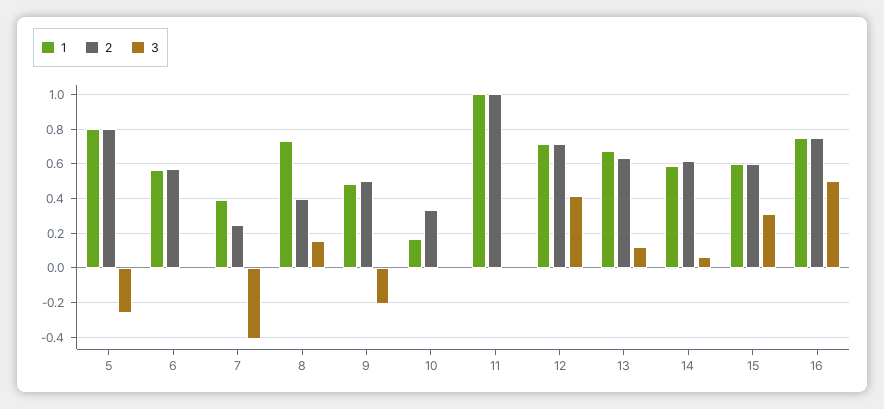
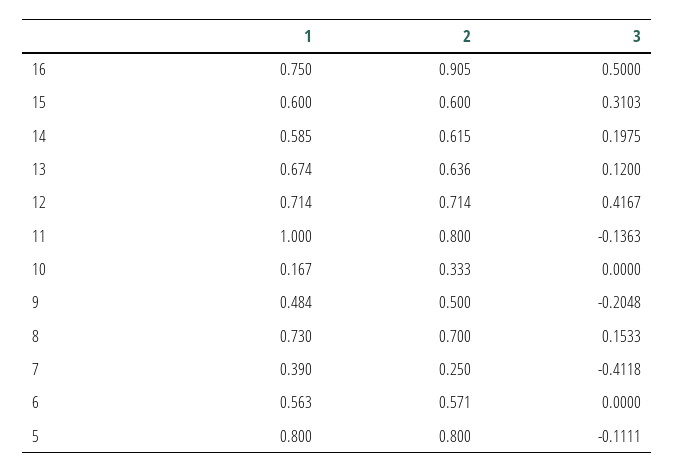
  {
    "1": {
      "5": 0.8,
      "6": 0.563,
      "7": 0.39,
      "8": 0.73,
      "9": 0.484,
      "10": 0.167,
      "11": 1,
      "12": 0.714,
      "13": 0.674,
      "14": 0.585,
      "15": 0.6,
      "16": 0.75
    },
    "2": {
      "5": 0.8,
      "6": 0.571,
      "7": 0.25,
-     "8": 0.4,
+     "8": 0.7,
      "9": 0.5,
      "10": 0.333,
-     "11": 1,
+     "11": 0.8,
      "12": 0.714,
      "13": 0.636,
      "14": 0.615,
      "15": 0.6,
-     "16": 0.75
+     "16": 0.905
    },
    "3": {
-     "5": -0.25,
+     "5": -0.1111,
      "6": 0,
      "7": -0.4118,
      "8": 0.1533,
      "9": -0.2048,
      "10": 0,
-     "11": 0,
+     "11": -0.1363,
      "12": 0.4167,
      "13": 0.12,
-     "14": 0.05,
+     "14": 0.1975,
      "15": 0.3103,
      "16": 0.5
    }
  }

